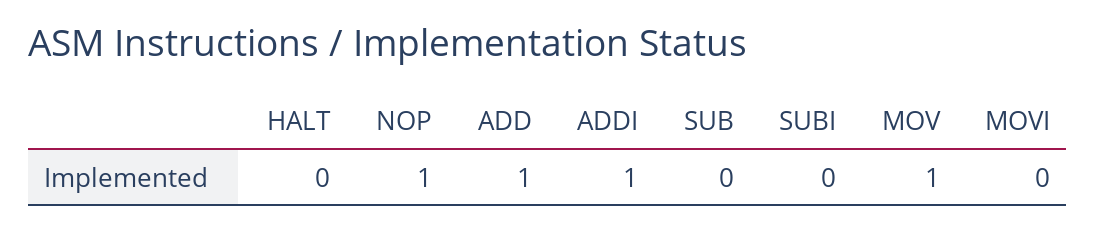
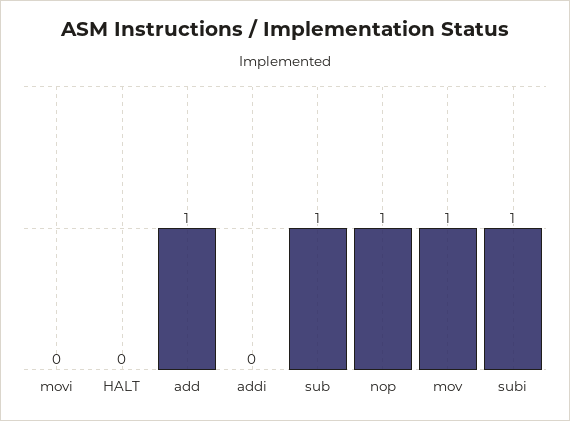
  {
    "HALT": 0,
    "NOP": 1,
    "ADD": 1,
-   "ADDI": 1,
+   "ADDI": 0,
-   "SUB": 0,
+   "SUB": 1,
-   "SUBI": 0,
+   "SUBI": 1,
    "MOV": 1,
    "MOVI": 0
  }

